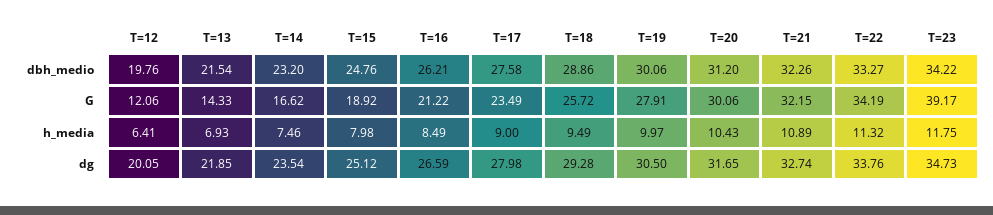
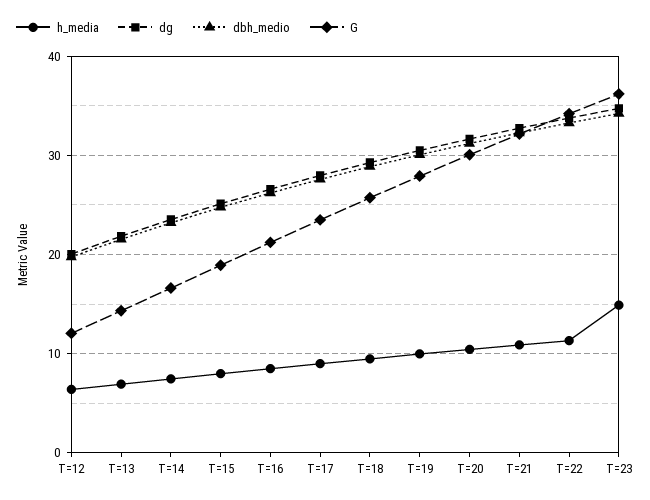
  {
    "dbh_medio": {
      "T=12": 19.76,
      "T=13": 21.54,
      "T=14": 23.2,
      "T=15": 24.76,
      "T=16": 26.21,
      "T=17": 27.58,
      "T=18": 28.86,
      "T=19": 30.06,
      "T=20": 31.2,
      "T=21": 32.26,
      "T=22": 33.27,
      "T=23": 34.22
    },
    "G": {
      "T=12": 12.06,
      "T=13": 14.33,
      "T=14": 16.62,
      "T=15": 18.92,
      "T=16": 21.22,
      "T=17": 23.49,
      "T=18": 25.72,
      "T=19": 27.91,
      "T=20": 30.06,
      "T=21": 32.15,
      "T=22": 34.19,
-     "T=23": 39.17
+     "T=23": 36
    },
    "h_media": {
      "T=12": 6.41,
      "T=13": 6.93,
      "T=14": 7.46,
      "T=15": 7.98,
      "T=16": 8.49,
      "T=17": 9,
      "T=18": 9.49,
      "T=19": 9.97,
      "T=20": 10.43,
      "T=21": 10.89,
      "T=22": 11.32,
-     "T=23": 11.75
+     "T=23": 15
    },
    "dg": {
      "T=12": 20.05,
      "T=13": 21.85,
      "T=14": 23.54,
      "T=15": 25.12,
      "T=16": 26.59,
      "T=17": 27.98,
      "T=18": 29.28,
      "T=19": 30.5,
      "T=20": 31.65,
      "T=21": 32.74,
      "T=22": 33.76,
      "T=23": 34.73
    }
  }

